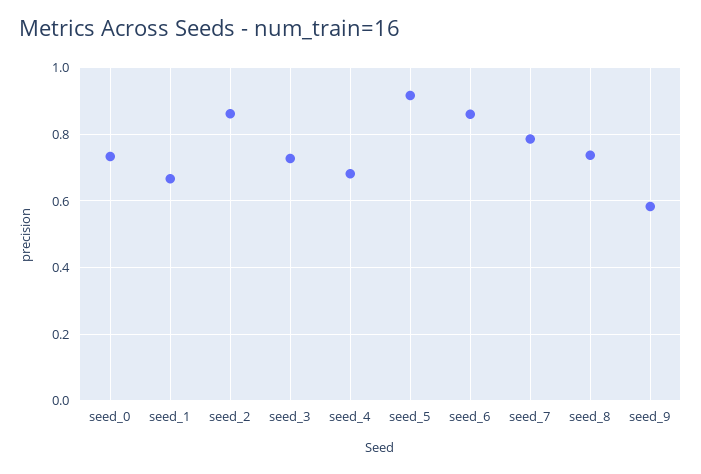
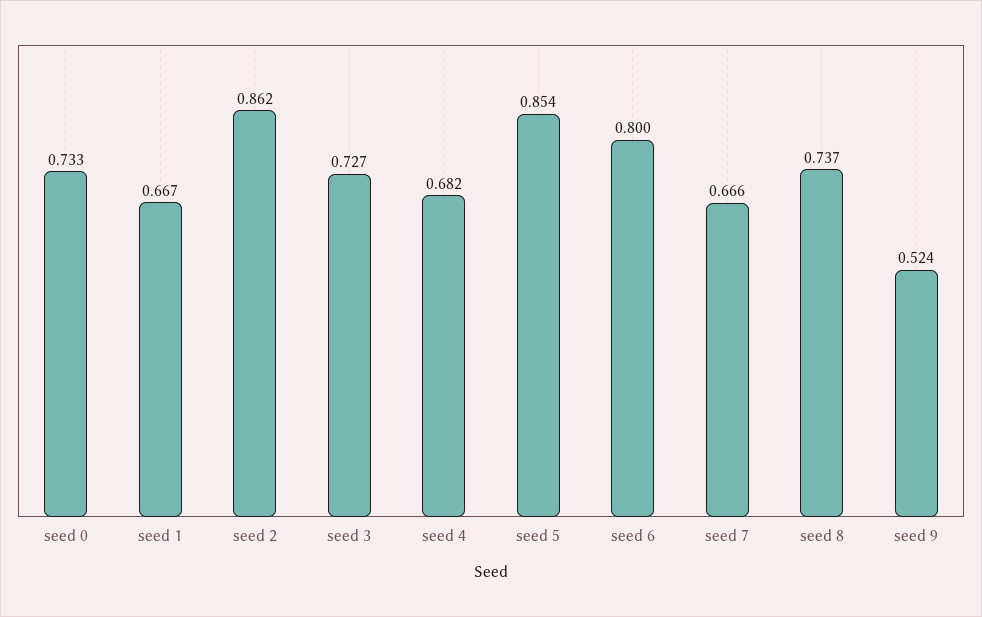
  {
    "seed_0": 0.733,
    "seed_1": 0.667,
    "seed_2": 0.862,
    "seed_3": 0.727,
    "seed_4": 0.682,
-   "seed_5": 0.92,
+   "seed_5": 0.854,
-   "seed_6": 0.86,
+   "seed_6": 0.8,
-   "seed_7": 0.78,
+   "seed_7": 0.666,
    "seed_8": 0.737,
-   "seed_9": 0.58
+   "seed_9": 0.524
  }

